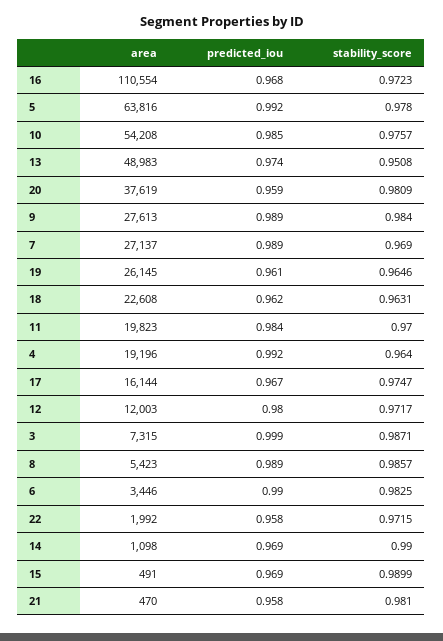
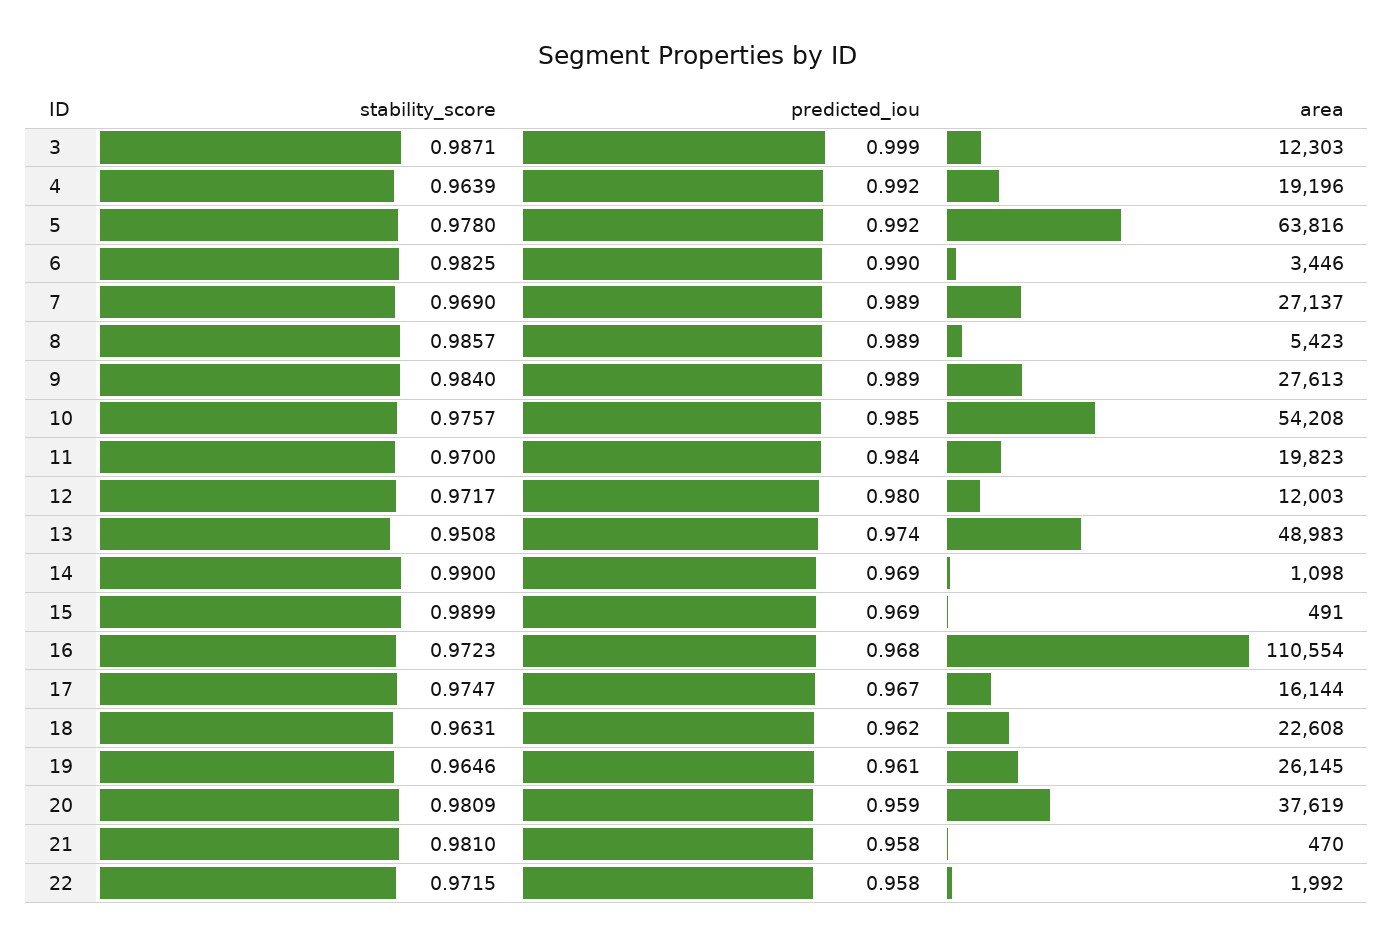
  {
    "area": {
      "16": 110554,
      "5": 63816,
      "10": 54208,
      "13": 48983,
      "20": 37619,
      "9": 27613,
      "7": 27137,
      "19": 26145,
      "18": 22608,
      "11": 19823,
      "4": 19196,
      "17": 16144,
      "12": 12003,
-     "3": 7315,
+     "3": 12303,
      "8": 5423,
      "6": 3446,
      "22": 1992,
      "14": 1098,
      "15": 491,
      "21": 470
    },
    "predicted_iou": {
      "16": 0.968,
      "5": 0.992,
      "10": 0.985,
      "13": 0.974,
      "20": 0.959,
      "9": 0.989,
      "7": 0.989,
      "19": 0.961,
      "18": 0.962,
      "11": 0.984,
      "4": 0.992,
      "17": 0.967,
      "12": 0.98,
      "3": 0.999,
      "8": 0.989,
      "6": 0.99,
      "22": 0.958,
      "14": 0.969,
      "15": 0.969,
      "21": 0.958
    },
    "stability_score": {
      "16": 0.9723,
      "5": 0.978,
      "10": 0.9757,
      "13": 0.9508,
      "20": 0.9809,
      "9": 0.984,
      "7": 0.969,
      "19": 0.9646,
      "18": 0.9631,
      "11": 0.97,
-     "4": 0.964,
+     "4": 0.9639,
      "17": 0.9747,
      "12": 0.9717,
      "3": 0.9871,
      "8": 0.9857,
      "6": 0.9825,
      "22": 0.9715,
      "14": 0.99,
      "15": 0.9899,
      "21": 0.981
    }
  }

